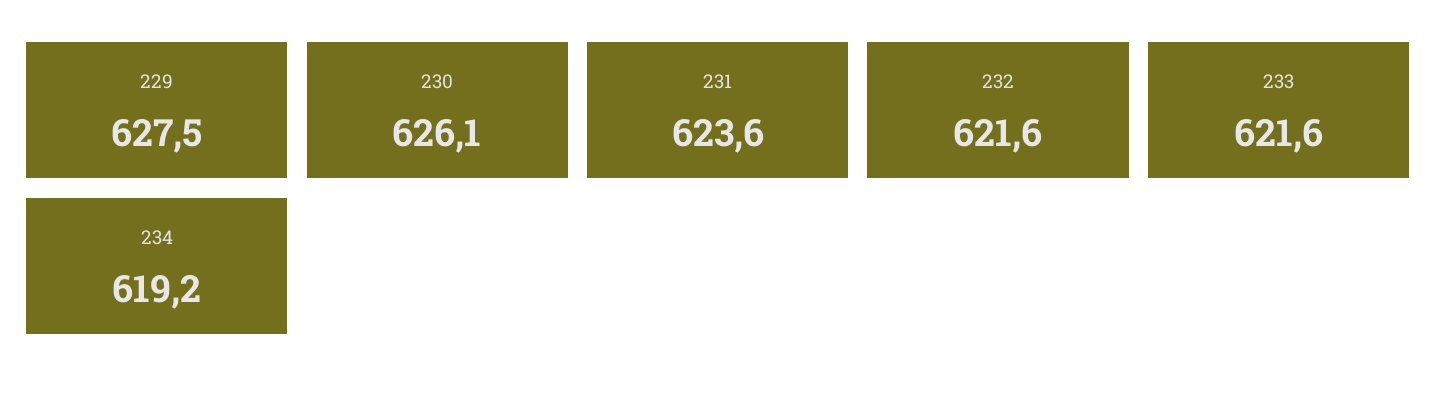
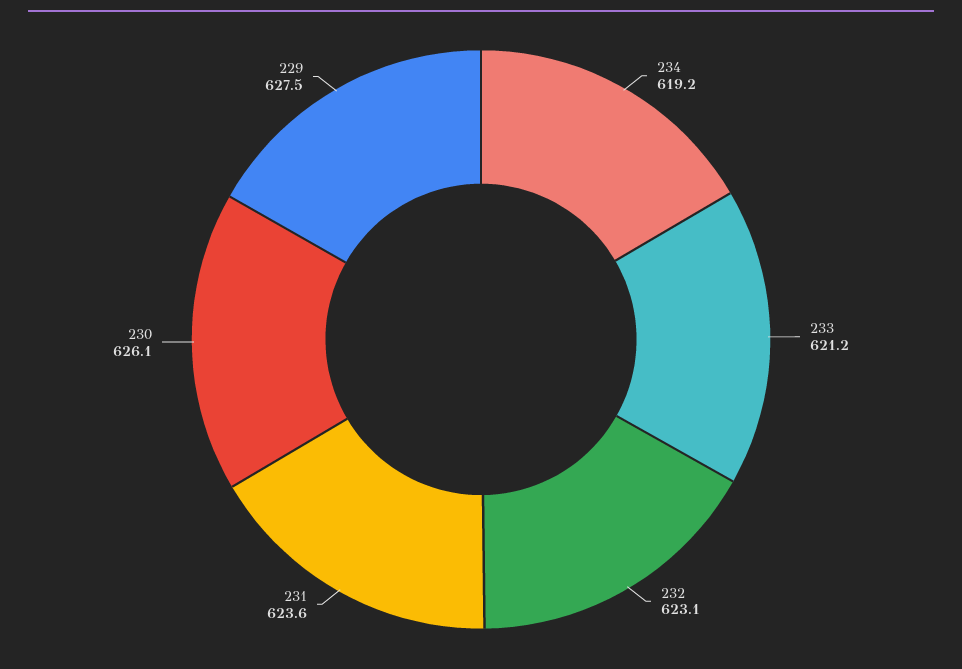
  {
    "229": 627.5,
    "230": 626.1,
    "231": 623.6,
-   "232": 621.6,
+   "232": 623.1,
-   "233": 621.6,
+   "233": 621.2,
    "234": 619.2
  }

